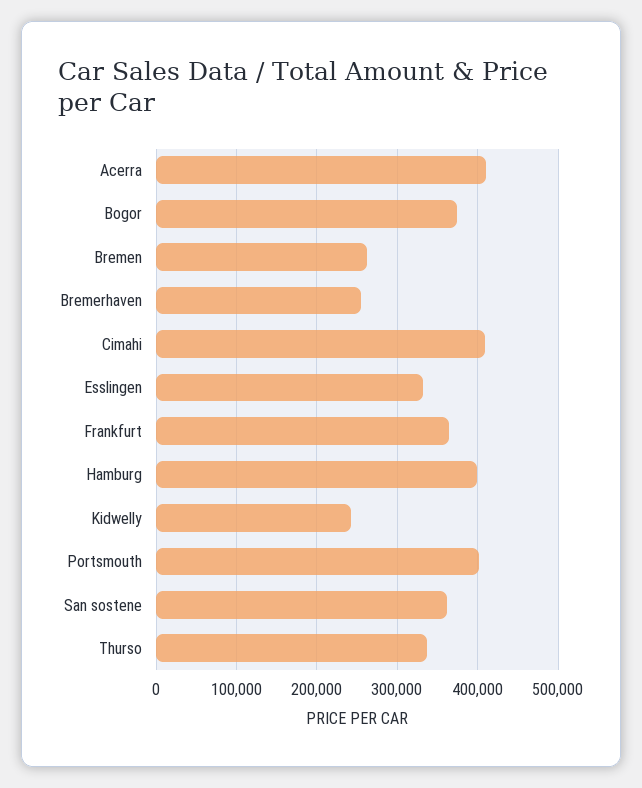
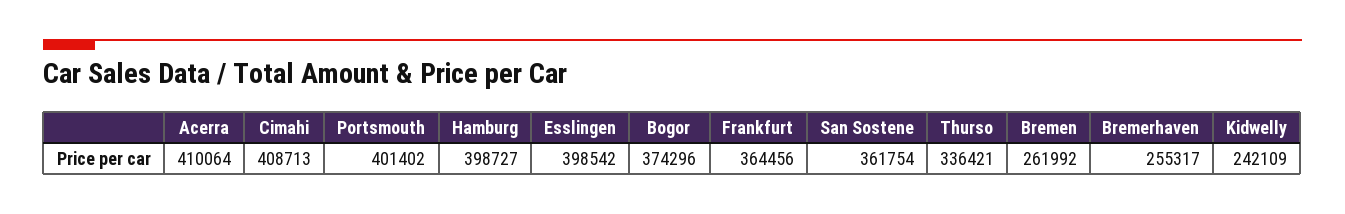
  {
    "Acerra": 410064,
    "Bogor": 374296,
    "Bremen": 261992,
    "Bremerhaven": 255317,
    "Cimahi": 408713,
-   "Esslingen": 330000,
+   "Esslingen": 398542,
    "Frankfurt": 364456,
    "Hamburg": 398727,
    "Kidwelly": 242109,
    "Portsmouth": 401402,
    "San sostene": 361754,
    "Thurso": 336421
  }

